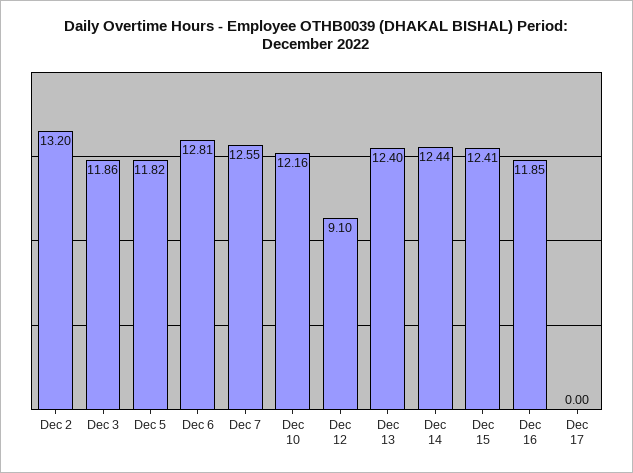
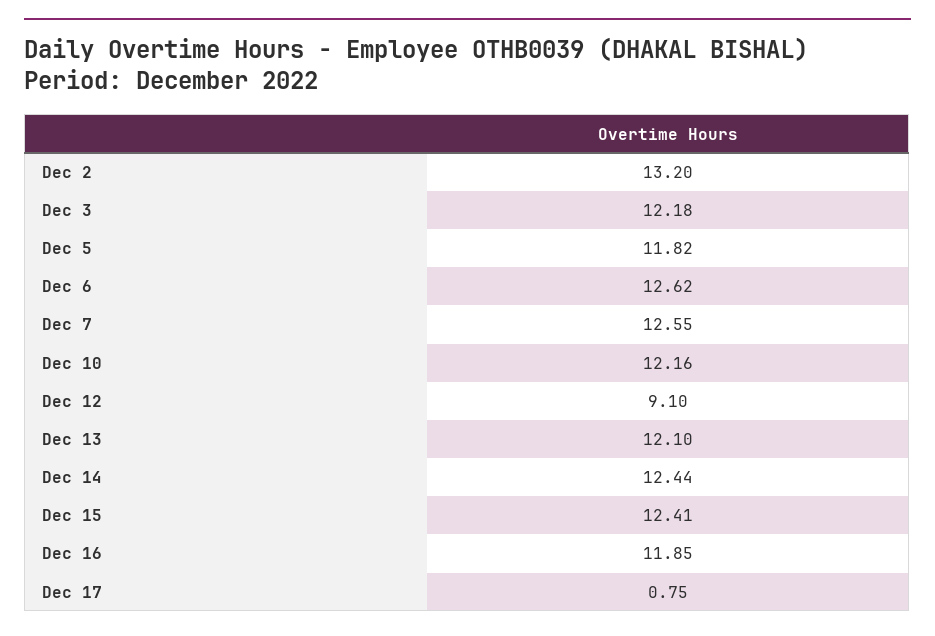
  {
    "Dec 2": 13.2,
-   "Dec 3": 11.86,
+   "Dec 3": 12.18,
    "Dec 5": 11.82,
-   "Dec 6": 12.81,
+   "Dec 6": 12.62,
    "Dec 7": 12.55,
    "Dec 10": 12.16,
    "Dec 12": 9.1,
-   "Dec 13": 12.4,
+   "Dec 13": 12.1,
    "Dec 14": 12.44,
    "Dec 15": 12.41,
    "Dec 16": 11.85,
-   "Dec 17": 0
+   "Dec 17": 0.75
  }

